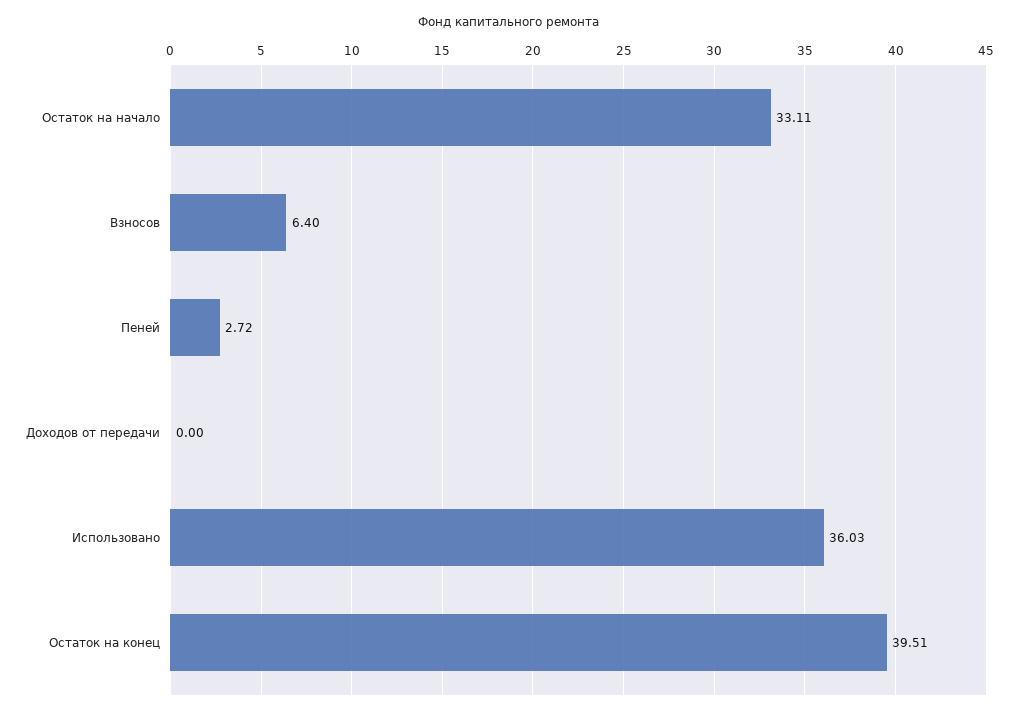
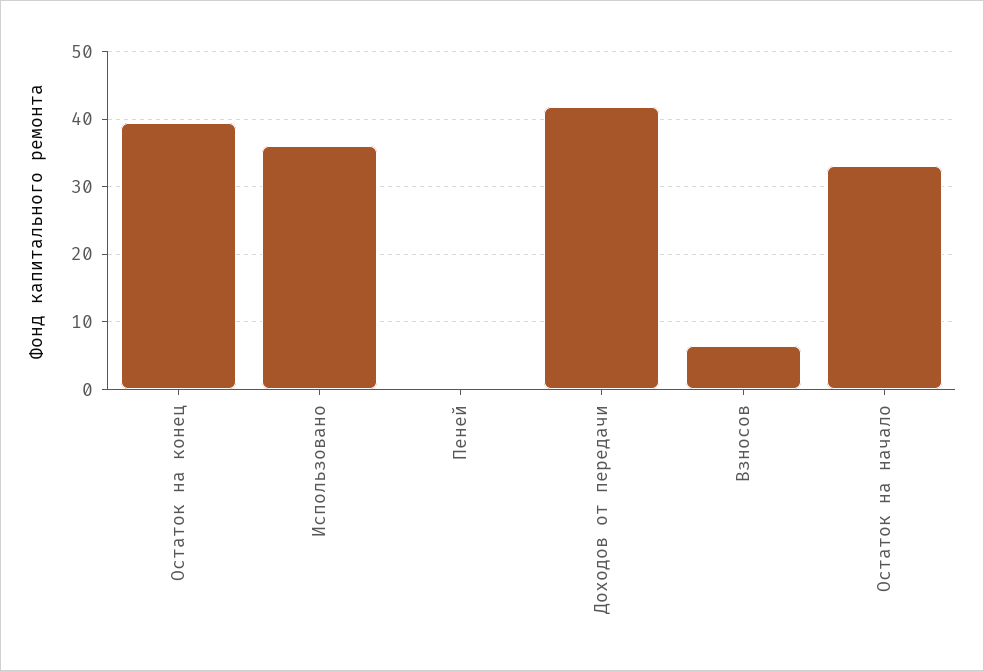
  {
    "Остаток на начало": 33.11,
    "Взносов": 6.4,
-   "Пеней": 2.72,
+   "Пеней": 0,
-   "Доходов от передачи": 0,
+   "Доходов от передачи": 42,
    "Использовано": 36.03,
    "Остаток на конец": 39.51
  }

